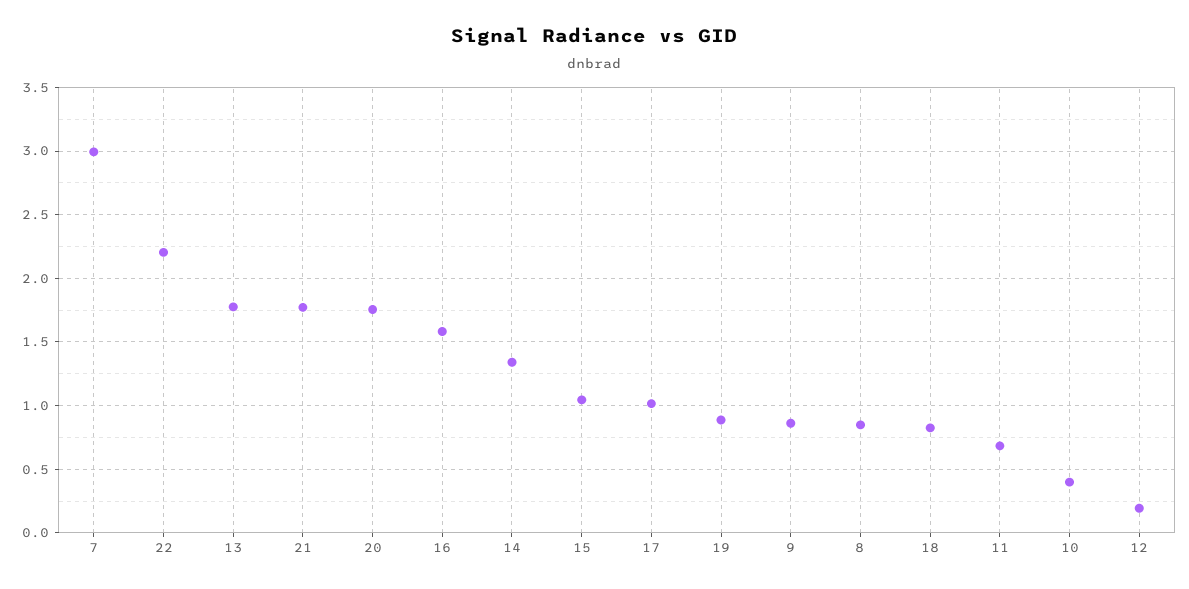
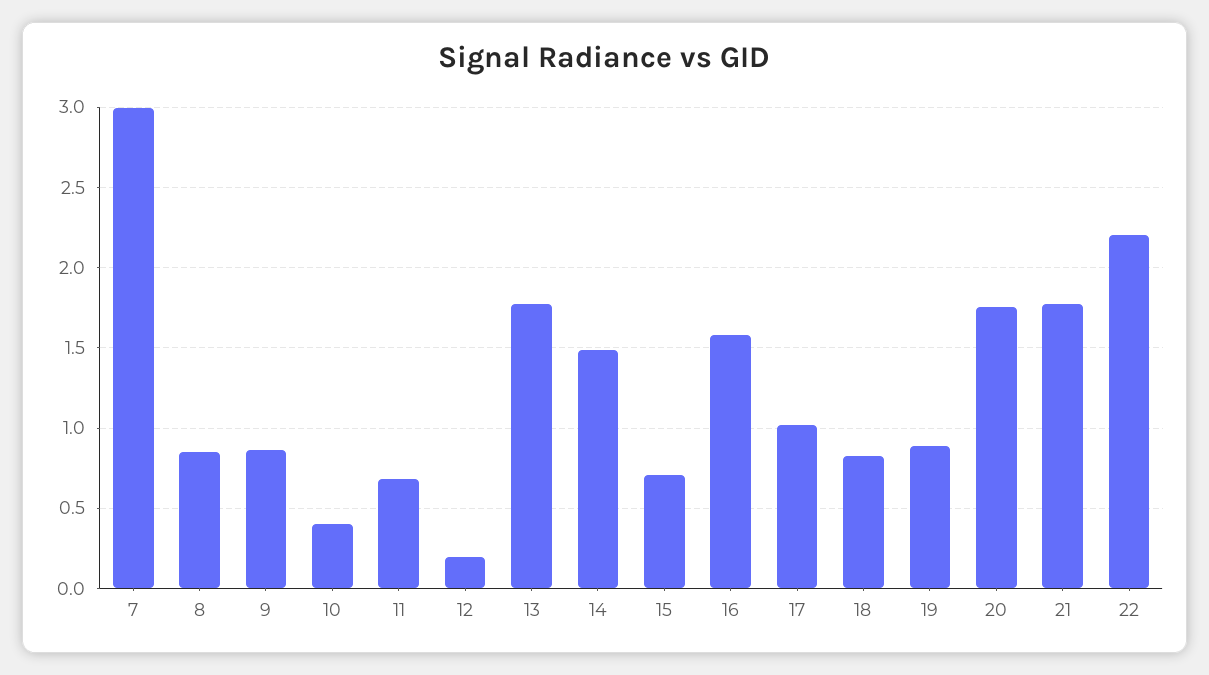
  {
    "7": 3,
    "22": 2.2,
    "13": 1.8,
    "21": 1.75,
    "20": 1.75,
    "16": 1.6,
-   "14": 1.35,
+   "14": 1.5,
-   "15": 1.05,
+   "15": 0.7,
    "17": 1,
    "19": 0.9,
    "9": 0.85,
    "8": 0.85,
    "18": 0.85,
    "11": 0.7,
    "10": 0.4,
    "12": 0.2
  }

